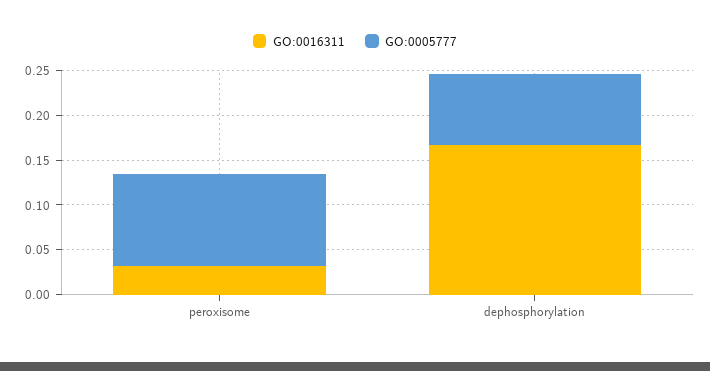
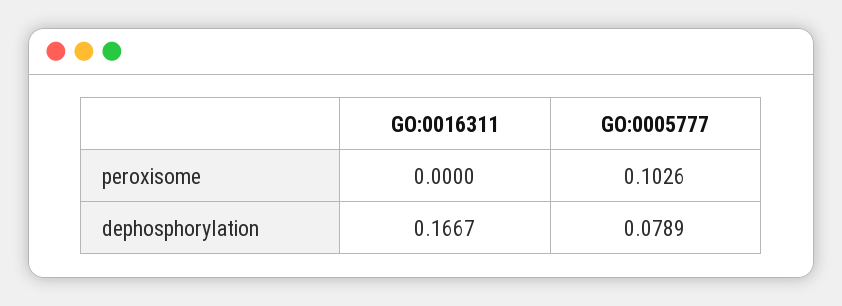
  {
    "GO:0016311": {
-     "peroxisome": 0.03,
+     "peroxisome": 0,
      "dephosphorylation": 0.1667
    },
    "GO:0005777": {
      "peroxisome": 0.1026,
      "dephosphorylation": 0.0789
    }
  }

